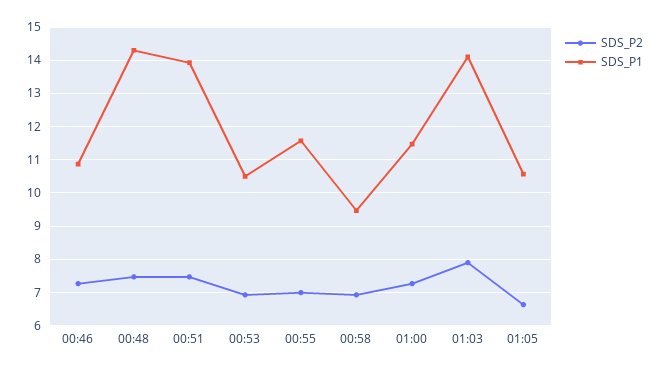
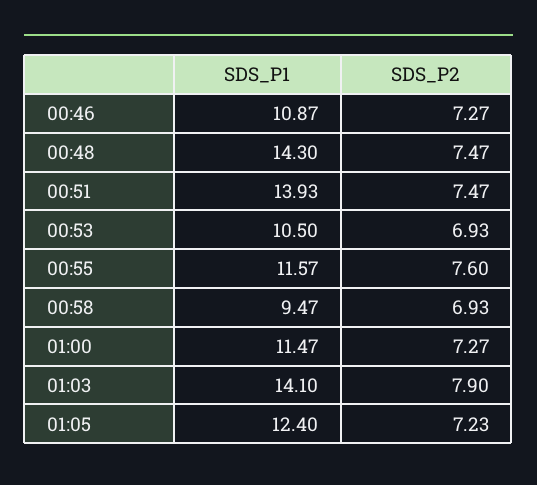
  {
    "SDS_P2": {
      "00:46": 7.27,
      "00:48": 7.47,
      "00:51": 7.47,
      "00:53": 6.93,
-     "00:55": 7,
+     "00:55": 7.6,
      "00:58": 6.93,
      "01:00": 7.27,
      "01:03": 7.9,
-     "01:05": 6.6
+     "01:05": 7.23
    },
    "SDS_P1": {
      "00:46": 10.87,
      "00:48": 14.3,
      "00:51": 13.93,
      "00:53": 10.5,
      "00:55": 11.57,
      "00:58": 9.47,
      "01:00": 11.47,
      "01:03": 14.1,
-     "01:05": 10.6
+     "01:05": 12.4
    }
  }

